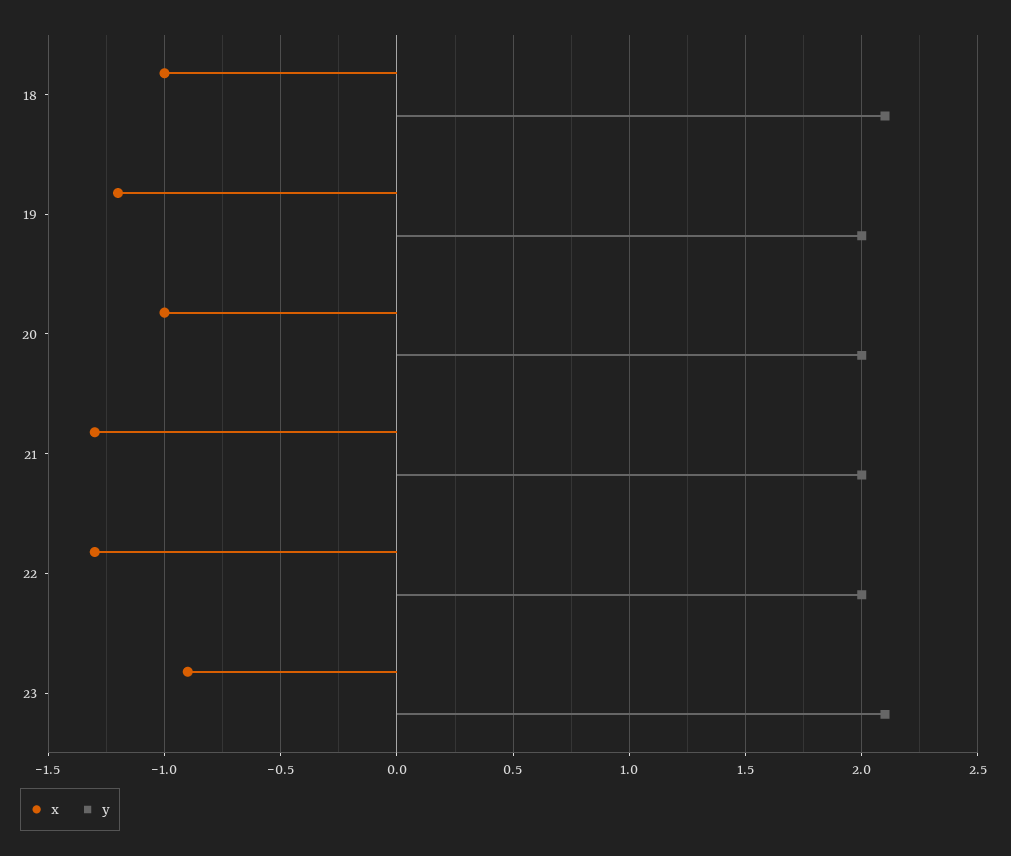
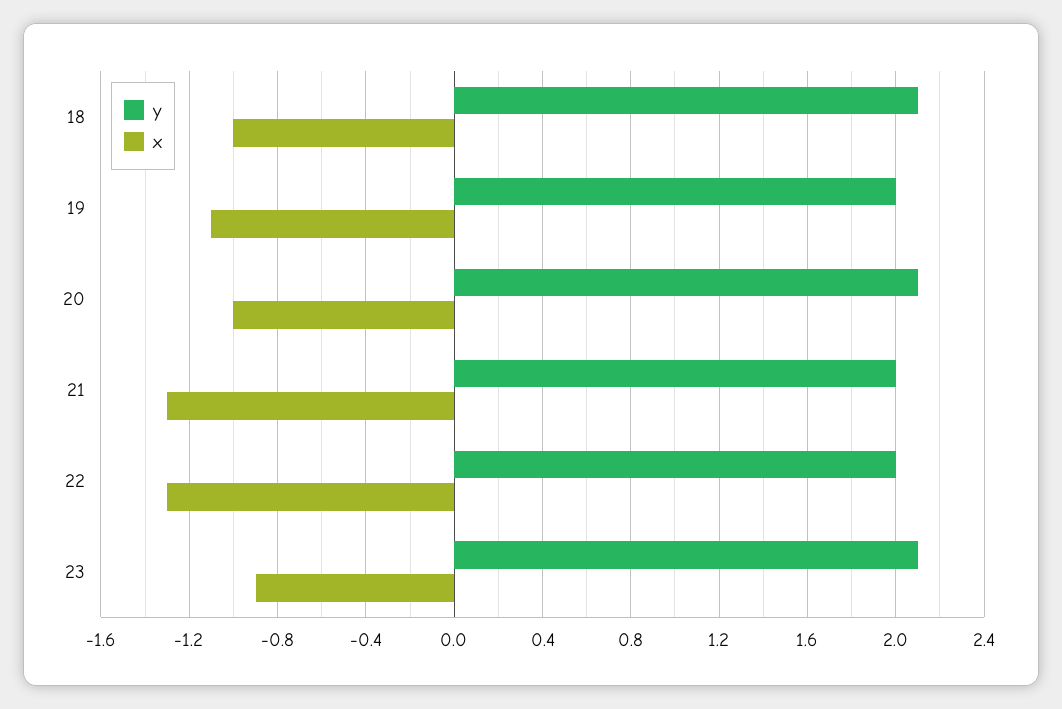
  {
    "x": {
      "18": -1,
-     "19": -1.2,
+     "19": -1.1,
      "20": -1,
      "21": -1.3,
      "22": -1.3,
      "23": -0.9
    },
    "y": {
      "18": 2.1,
      "19": 2,
-     "20": 2,
+     "20": 2.1,
      "21": 2,
      "22": 2,
      "23": 2.1
    }
  }

